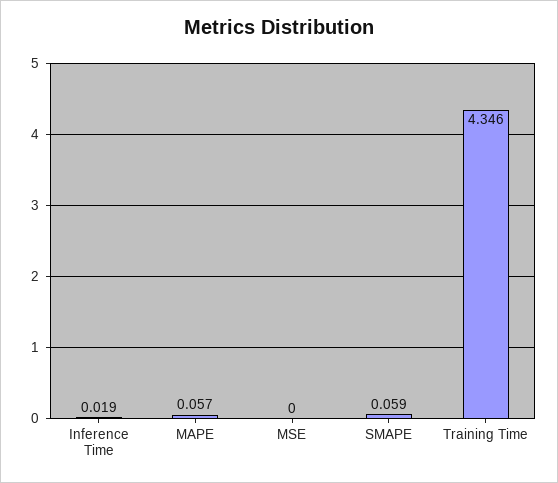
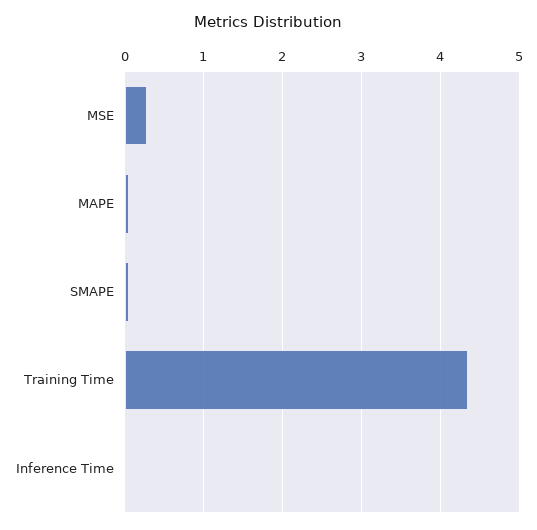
  {
    "Inference Time": 0.019,
    "MAPE": 0.057,
-   "MSE": 0,
+   "MSE": 0.3,
    "SMAPE": 0.059,
    "Training Time": 4.346
  }

